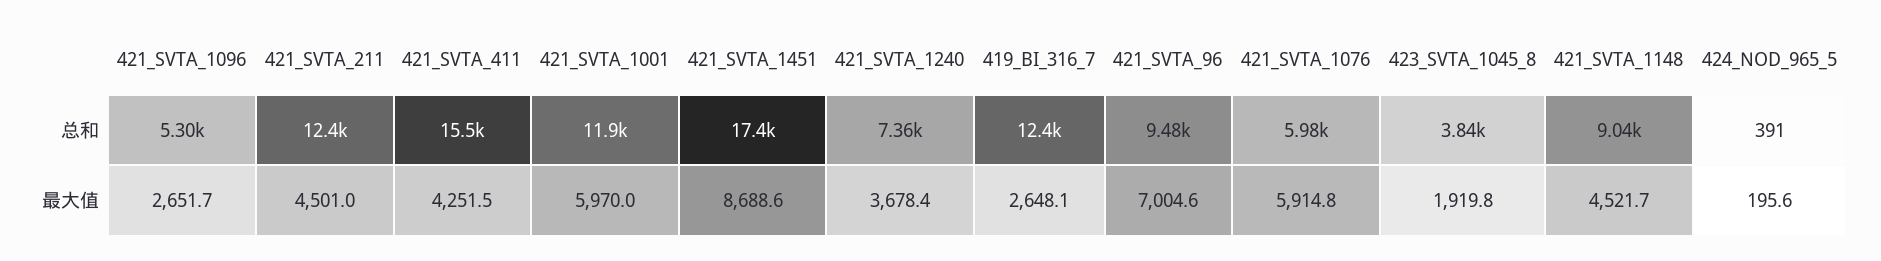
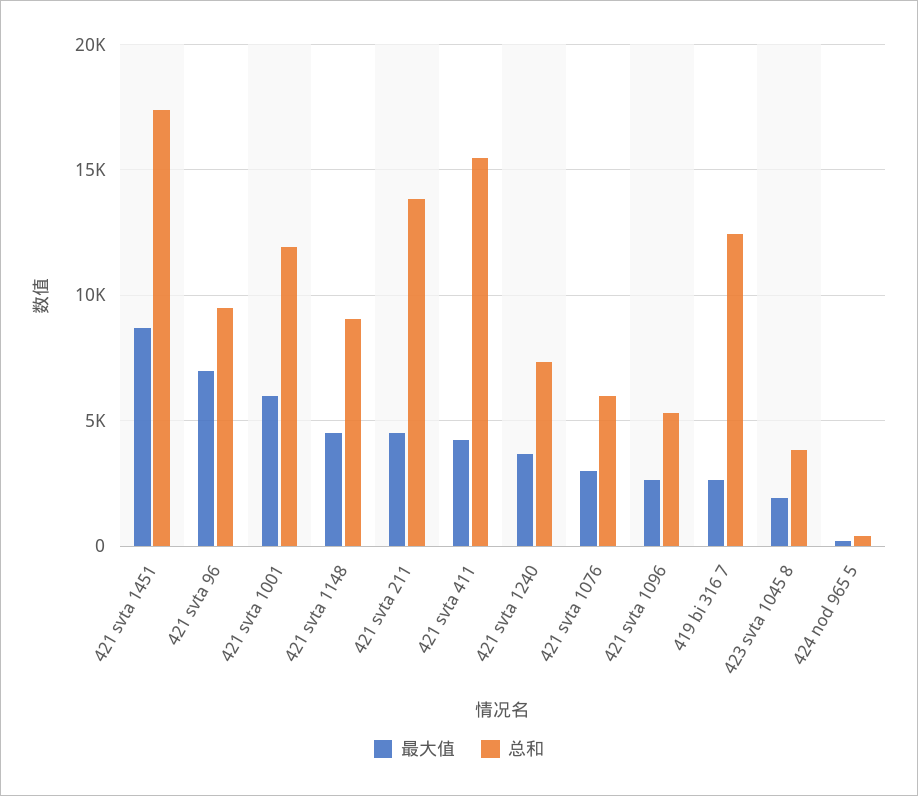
  {
    "总和": {
      "421_SVTA_1096": 5300,
-     "421_SVTA_211": 12400,
+     "421_SVTA_211": 14000,
      "421_SVTA_411": 15500,
      "421_SVTA_1001": 11900,
      "421_SVTA_1451": 17400,
      "421_SVTA_1240": 7360,
      "419_BI_316_7": 12400,
      "421_SVTA_96": 9480,
      "421_SVTA_1076": 5980,
      "423_SVTA_1045_8": 3840,
      "421_SVTA_1148": 9040,
      "424_NOD_965_5": 391
    },
    "最大值": {
      "421_SVTA_1096": 2651.7,
      "421_SVTA_211": 4501,
      "421_SVTA_411": 4251.5,
      "421_SVTA_1001": 5970,
      "421_SVTA_1451": 8688.6,
      "421_SVTA_1240": 3678.4,
      "419_BI_316_7": 2648.1,
      "421_SVTA_96": 7004.6,
-     "421_SVTA_1076": 5914.8,
+     "421_SVTA_1076": 3000,
      "423_SVTA_1045_8": 1919.8,
      "421_SVTA_1148": 4521.7,
      "424_NOD_965_5": 195.6
    }
  }

